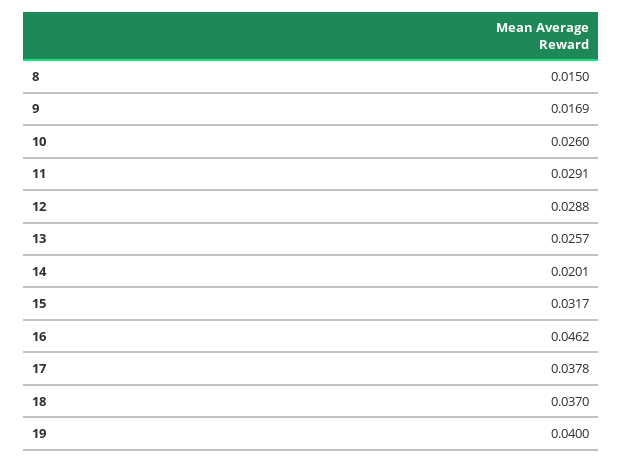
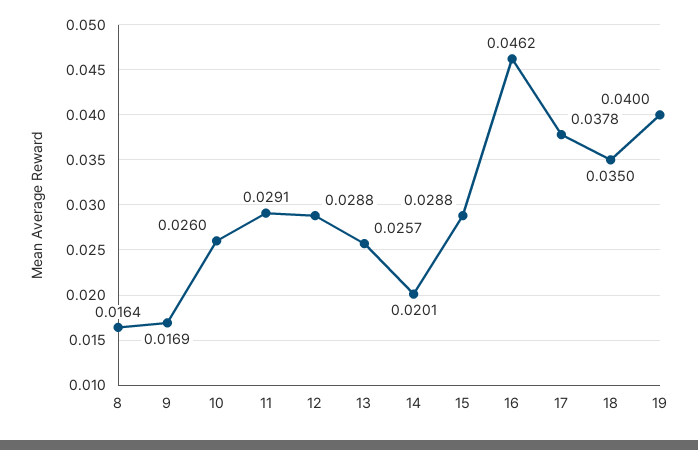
  {
-   "8": 0.015,
+   "8": 0.0164,
    "9": 0.0169,
    "10": 0.026,
    "11": 0.0291,
    "12": 0.0288,
    "13": 0.0257,
    "14": 0.0201,
-   "15": 0.0317,
+   "15": 0.0288,
    "16": 0.0462,
    "17": 0.0378,
-   "18": 0.037,
+   "18": 0.035,
    "19": 0.04
  }

